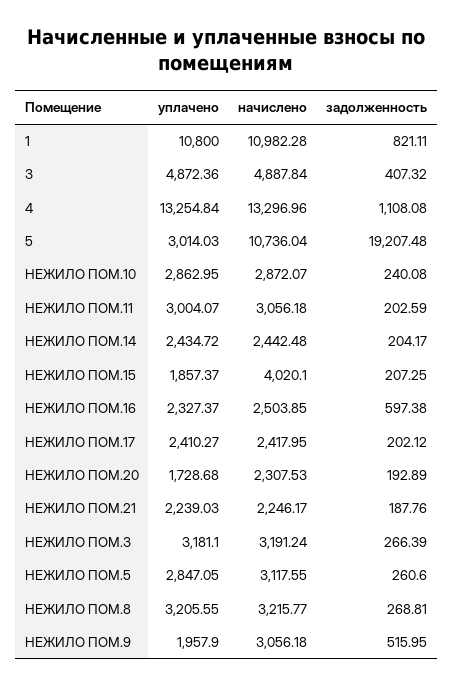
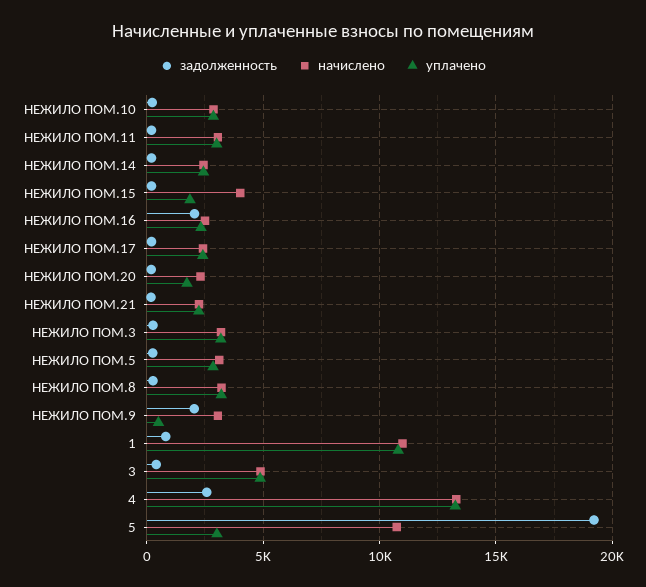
  {
    "уплачено": {
      "1": 10800,
      "3": 4872.36,
      "4": 13254.84,
      "5": 3014.03,
      "НЕЖИЛО ПОМ.10": 2862.95,
      "НЕЖИЛО ПОМ.11": 3004.07,
      "НЕЖИЛО ПОМ.14": 2434.72,
      "НЕЖИЛО ПОМ.15": 1857.37,
      "НЕЖИЛО ПОМ.16": 2327.37,
      "НЕЖИЛО ПОМ.17": 2410.27,
      "НЕЖИЛО ПОМ.20": 1728.68,
      "НЕЖИЛО ПОМ.21": 2239.03,
      "НЕЖИЛО ПОМ.3": 3181.1,
      "НЕЖИЛО ПОМ.5": 2847.05,
      "НЕЖИЛО ПОМ.8": 3205.55,
-     "НЕЖИЛО ПОМ.9": 1957.9
+     "НЕЖИЛО ПОМ.9": 500
    },
    "начислено": {
      "1": 10982.28,
      "3": 4887.84,
      "4": 13296.96,
      "5": 10736.04,
      "НЕЖИЛО ПОМ.10": 2872.07,
      "НЕЖИЛО ПОМ.11": 3056.18,
      "НЕЖИЛО ПОМ.14": 2442.48,
      "НЕЖИЛО ПОМ.15": 4020.1,
      "НЕЖИЛО ПОМ.16": 2503.85,
      "НЕЖИЛО ПОМ.17": 2417.95,
      "НЕЖИЛО ПОМ.20": 2307.53,
      "НЕЖИЛО ПОМ.21": 2246.17,
      "НЕЖИЛО ПОМ.3": 3191.24,
      "НЕЖИЛО ПОМ.5": 3117.55,
      "НЕЖИЛО ПОМ.8": 3215.77,
      "НЕЖИЛО ПОМ.9": 3056.18
    },
    "задолженность": {
      "1": 821.11,
      "3": 407.32,
-     "4": 1108.08,
+     "4": 2500,
      "5": 19207.48,
      "НЕЖИЛО ПОМ.10": 240.08,
      "НЕЖИЛО ПОМ.11": 202.59,
      "НЕЖИЛО ПОМ.14": 204.17,
      "НЕЖИЛО ПОМ.15": 207.25,
-     "НЕЖИЛО ПОМ.16": 597.38,
+     "НЕЖИЛО ПОМ.16": 2000,
      "НЕЖИЛО ПОМ.17": 202.12,
      "НЕЖИЛО ПОМ.20": 192.89,
      "НЕЖИЛО ПОМ.21": 187.76,
      "НЕЖИЛО ПОМ.3": 266.39,
      "НЕЖИЛО ПОМ.5": 260.6,
      "НЕЖИЛО ПОМ.8": 268.81,
-     "НЕЖИЛО ПОМ.9": 515.95
+     "НЕЖИЛО ПОМ.9": 2000
    }
  }

